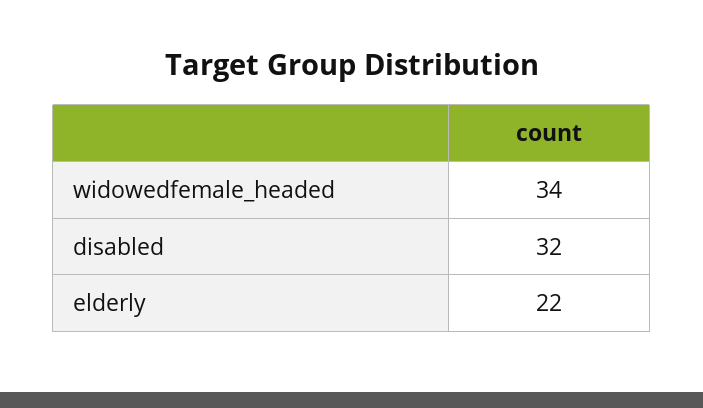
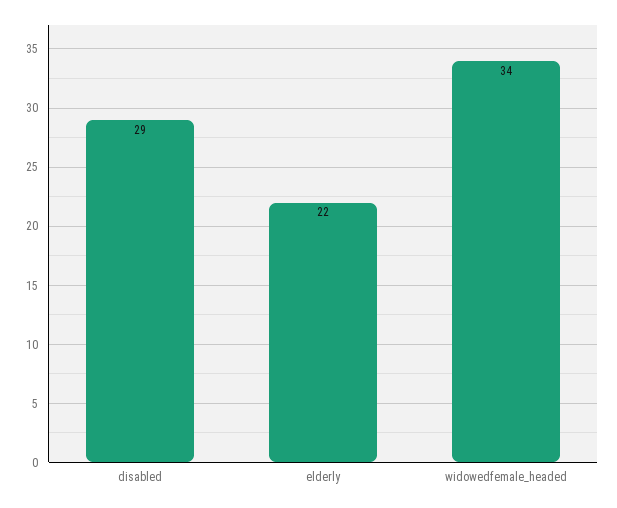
  {
    "widowedfemale_headed": 34,
-   "disabled": 32,
+   "disabled": 29,
    "elderly": 22
  }

